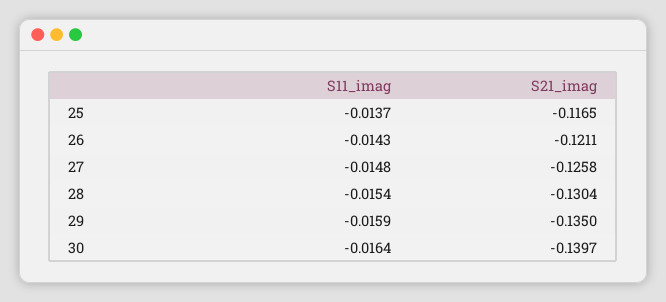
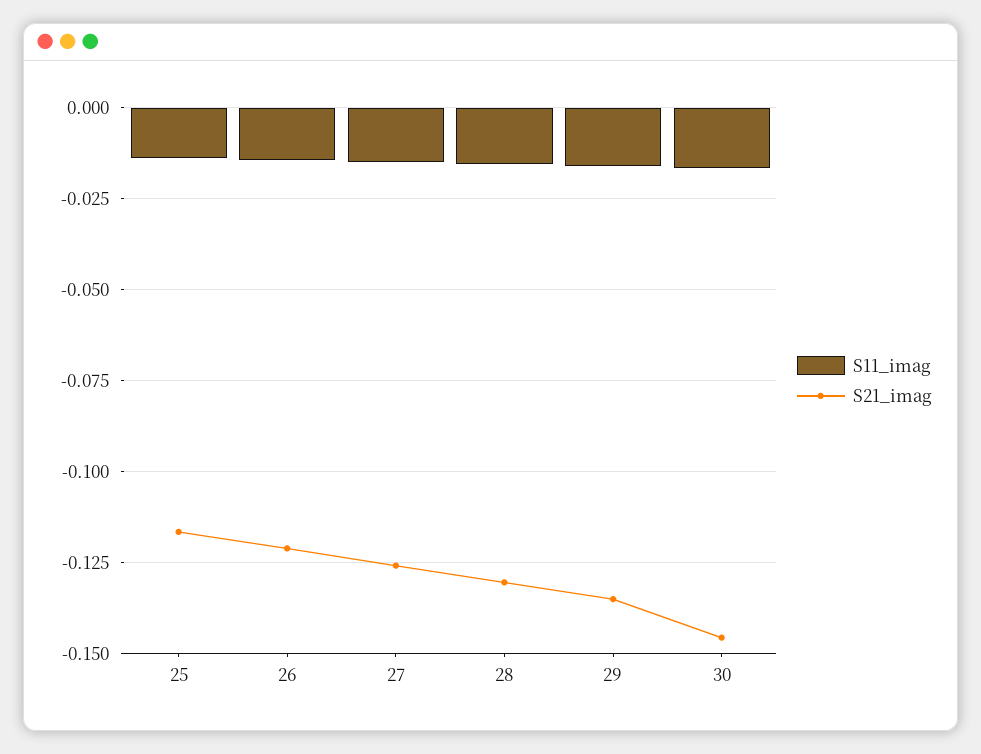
  {
    "S11_imag": {
      "25": -0.0137,
      "26": -0.0143,
      "27": -0.0148,
      "28": -0.0154,
      "29": -0.0159,
      "30": -0.0164
    },
    "S21_imag": {
      "25": -0.1165,
      "26": -0.1211,
      "27": -0.1258,
      "28": -0.1304,
      "29": -0.135,
-     "30": -0.1397
+     "30": -0.145
    }
  }

